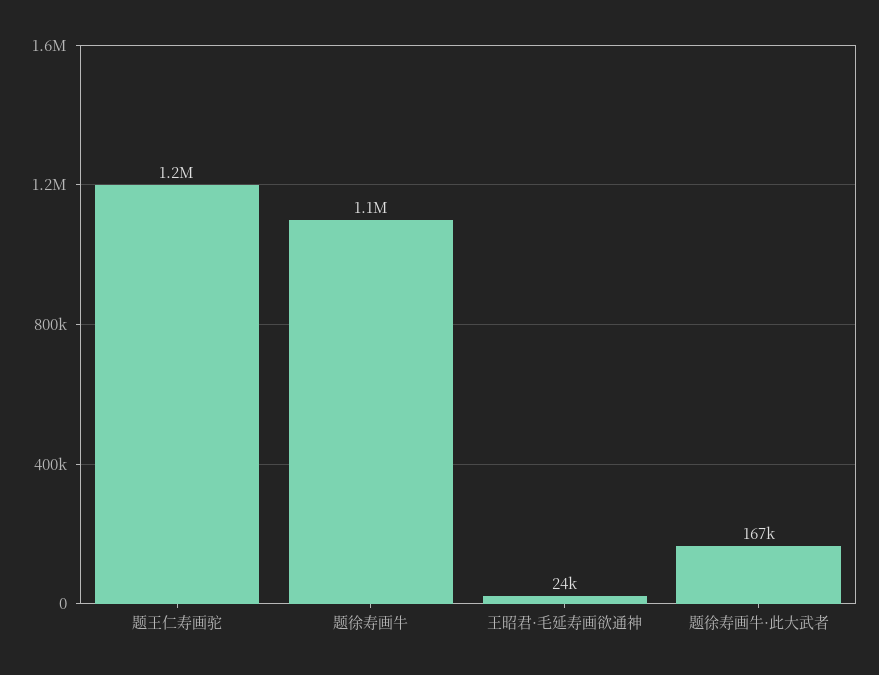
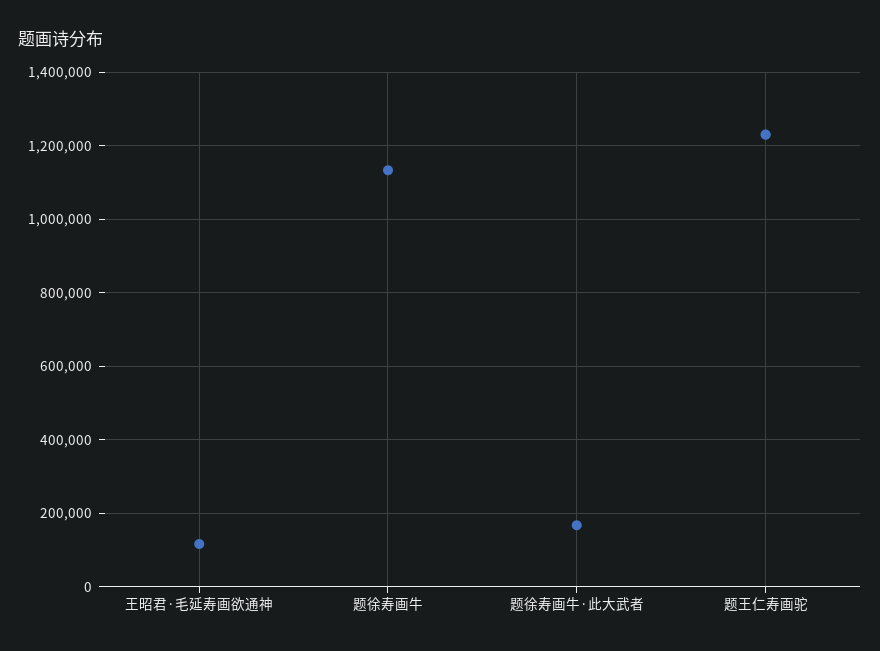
  {
    "题王仁寿画驼": 1200000,
    "题徐寿画牛": 1100000,
-   "王昭君·毛延寿画欲通神": 24000,
+   "王昭君·毛延寿画欲通神": 120000,
    "题徐寿画牛·此大武者": 167000
  }

